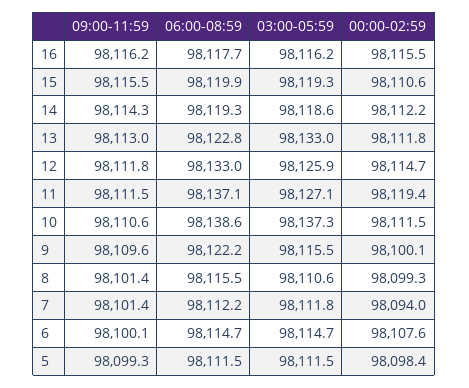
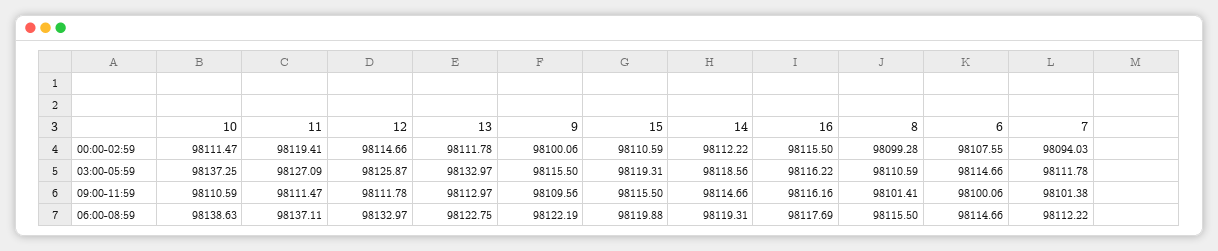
  {
    "09:00-11:59": {
      "16": 98116.16,
      "15": 98115.5,
-     "14": 98114.3,
+     "14": 98114.66,
      "13": 98112.97,
      "12": 98111.78,
      "11": 98111.47,
      "10": 98110.59,
      "9": 98109.56,
      "8": 98101.41,
      "7": 98101.38,
-     "6": 98100.06,
+     "6": 98100.06
-     "5": 98099.3
    },
    "06:00-08:59": {
      "16": 98117.69,
      "15": 98119.88,
      "14": 98119.31,
      "13": 98122.75,
      "12": 98132.97,
      "11": 98137.11,
      "10": 98138.63,
      "9": 98122.19,
      "8": 98115.5,
      "7": 98112.22,
-     "6": 98114.66,
+     "6": 98114.66
-     "5": 98111.5
    },
    "03:00-05:59": {
      "16": 98116.22,
      "15": 98119.31,
      "14": 98118.56,
      "13": 98132.97,
      "12": 98125.87,
      "11": 98127.09,
      "10": 98137.25,
      "9": 98115.5,
      "8": 98110.59,
      "7": 98111.78,
-     "6": 98114.66,
+     "6": 98114.66
-     "5": 98111.5
    },
    "00:00-02:59": {
      "16": 98115.5,
      "15": 98110.59,
      "14": 98112.22,
      "13": 98111.78,
      "12": 98114.66,
      "11": 98119.41,
      "10": 98111.47,
      "9": 98100.06,
      "8": 98099.28,
      "7": 98094.03,
-     "6": 98107.55,
+     "6": 98107.55
-     "5": 98098.4
    }
  }

